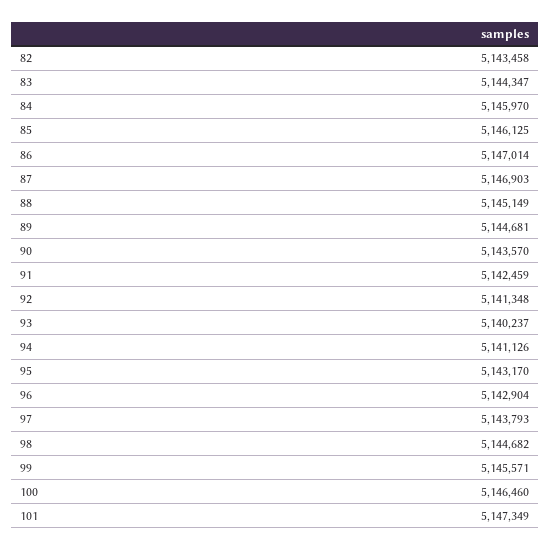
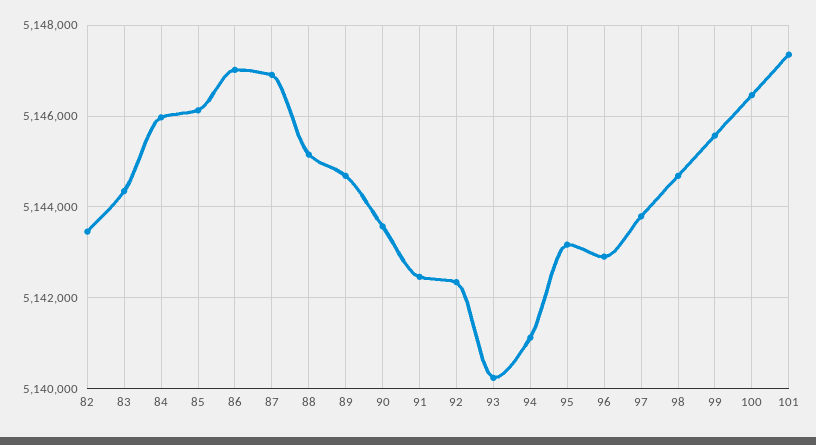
  {
    "82": 5143458,
    "83": 5144347,
    "84": 5145970,
    "85": 5146125,
    "86": 5147014,
    "87": 5146903,
    "88": 5145149,
    "89": 5144681,
    "90": 5143570,
    "91": 5142459,
-   "92": 5141348,
+   "92": 5142400,
    "93": 5140237,
    "94": 5141126,
    "95": 5143170,
    "96": 5142904,
    "97": 5143793,
    "98": 5144682,
    "99": 5145571,
    "100": 5146460,
    "101": 5147349
  }

